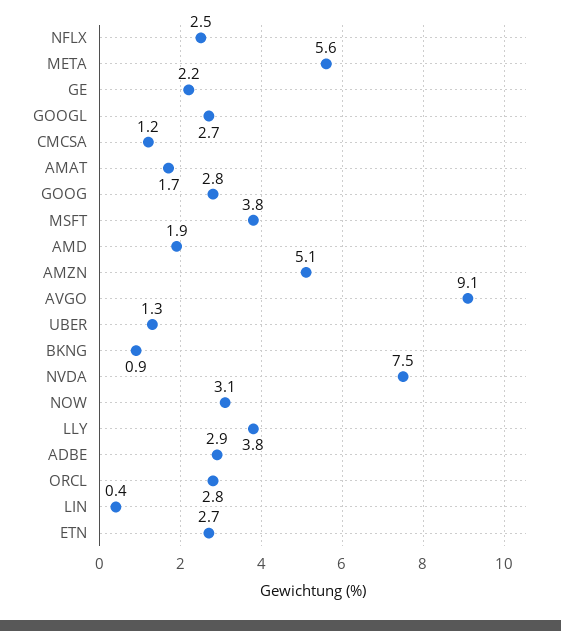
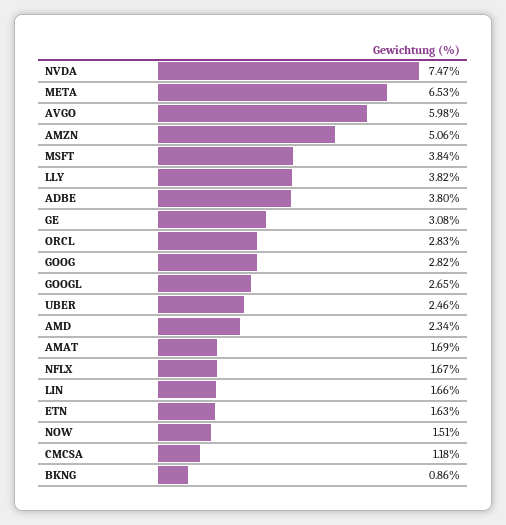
  {
-   "NFLX": 2.5,
+   "NFLX": 1.67,
-   "META": 5.6,
+   "META": 6.53,
-   "GE": 2.2,
+   "GE": 3.08,
    "GOOGL": 2.65,
    "CMCSA": 1.18,
    "AMAT": 1.69,
    "GOOG": 2.82,
    "MSFT": 3.84,
-   "AMD": 1.9,
+   "AMD": 2.34,
    "AMZN": 5.06,
-   "AVGO": 9.1,
+   "AVGO": 5.98,
-   "UBER": 1.3,
+   "UBER": 2.46,
    "BKNG": 0.86,
    "NVDA": 7.47,
-   "NOW": 3.1,
+   "NOW": 1.51,
    "LLY": 3.82,
-   "ADBE": 2.9,
+   "ADBE": 3.8,
    "ORCL": 2.83,
-   "LIN": 0.4,
+   "LIN": 1.66,
-   "ETN": 2.7
+   "ETN": 1.63
  }

